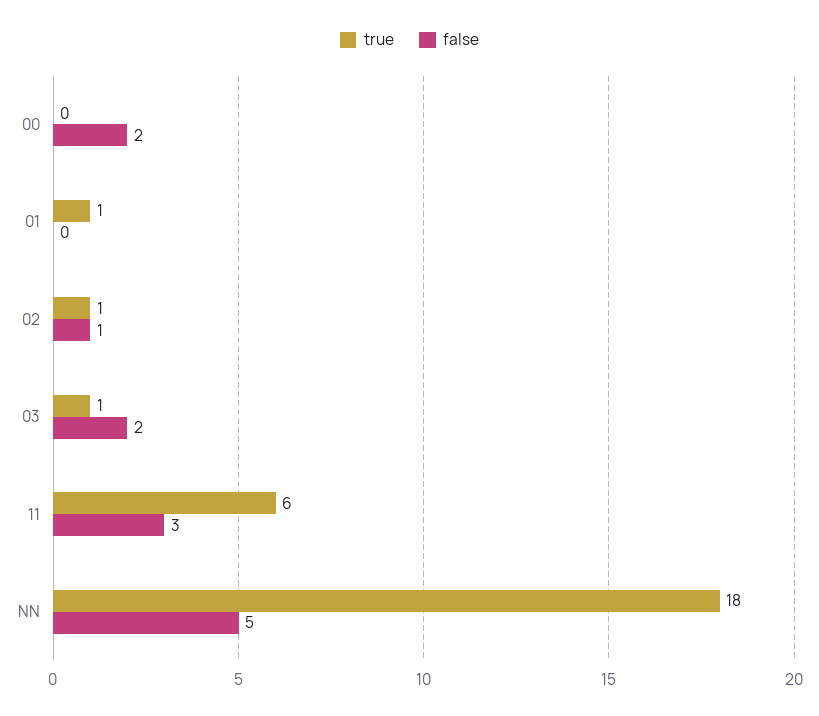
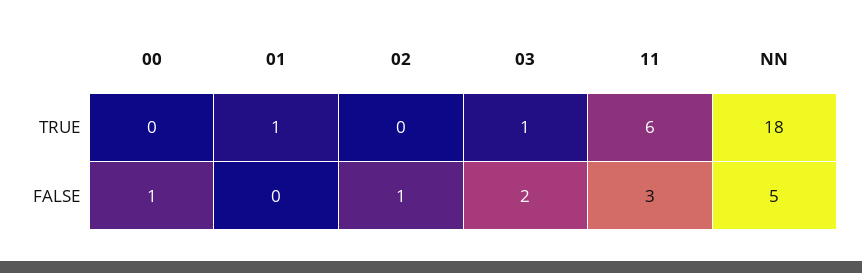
  {
    "true": {
      "00": 0,
      "01": 1,
-     "02": 1,
+     "02": 0,
      "03": 1,
      "11": 6,
      "NN": 18
    },
    "false": {
-     "00": 2,
+     "00": 1,
      "01": 0,
      "02": 1,
      "03": 2,
      "11": 3,
      "NN": 5
    }
  }

